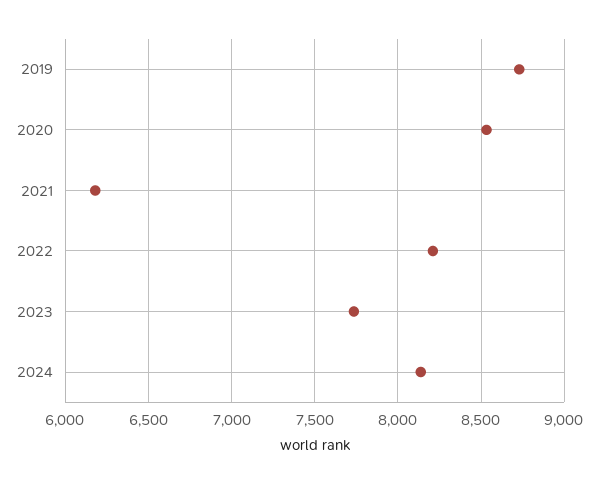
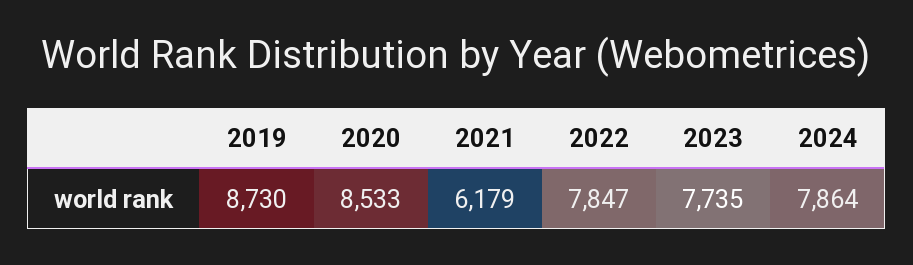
  {
    "2019": 8730,
    "2020": 8533,
    "2021": 6179,
-   "2022": 8200,
+   "2022": 7847,
    "2023": 7735,
-   "2024": 8150
+   "2024": 7864
  }

